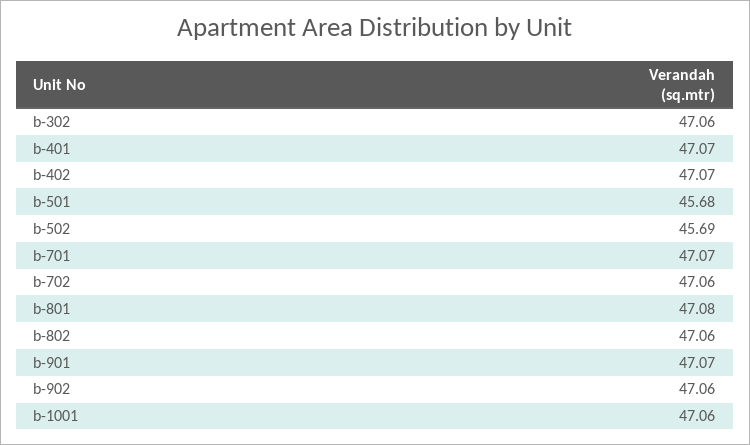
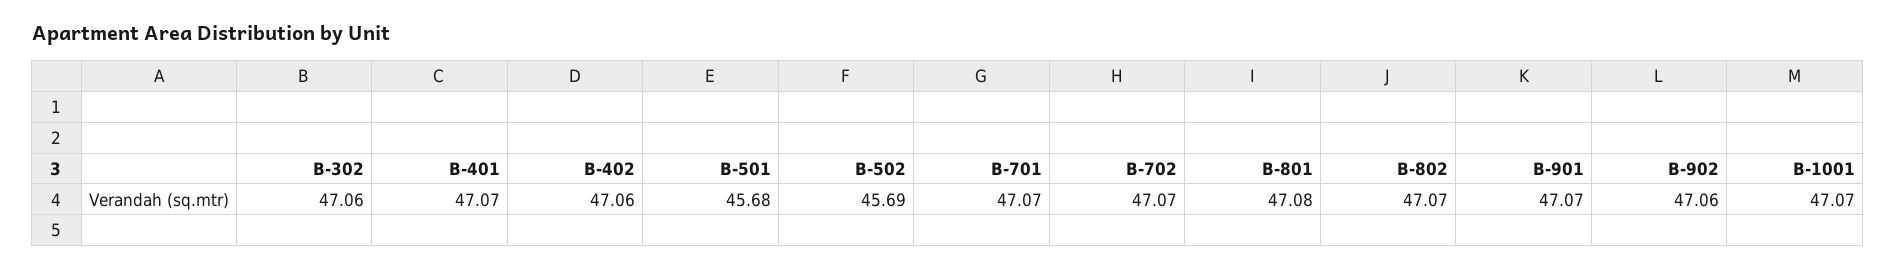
  {
    "b-302": 47.06,
    "b-401": 47.07,
-   "b-402": 47.07,
+   "b-402": 47.06,
    "b-501": 45.68,
    "b-502": 45.69,
    "b-701": 47.07,
-   "b-702": 47.06,
+   "b-702": 47.07,
    "b-801": 47.08,
-   "b-802": 47.06,
+   "b-802": 47.07,
    "b-901": 47.07,
    "b-902": 47.06,
-   "b-1001": 47.06
+   "b-1001": 47.07
  }

